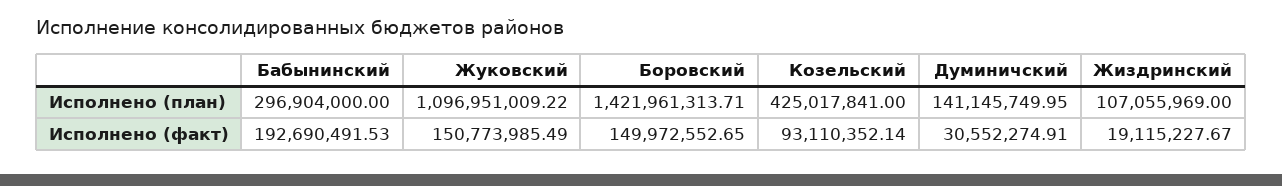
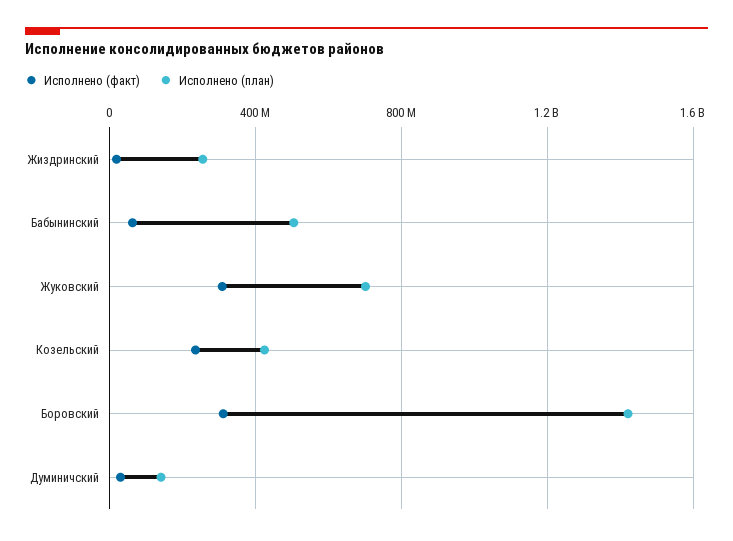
  {
    "Исполнено (план)": {
-     "Бабынинский": 296904000,
+     "Бабынинский": 500000000,
-     "Жуковский": 1096951009.22,
+     "Жуковский": 700000000,
      "Боровский": 1421961313.71,
      "Козельский": 425017841,
      "Думиничский": 141145749.95,
-     "Жиздринский": 107055969
+     "Жиздринский": 250000000
    },
    "Исполнено (факт)": {
-     "Бабынинский": 192690491.53,
+     "Бабынинский": 50000000,
-     "Жуковский": 150773985.49,
+     "Жуковский": 300000000,
-     "Боровский": 149972552.65,
+     "Боровский": 300000000,
-     "Козельский": 93110352.14,
+     "Козельский": 250000000,
      "Думиничский": 30552274.91,
      "Жиздринский": 19115227.67
    }
  }

